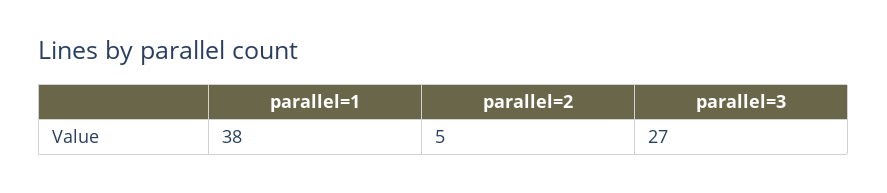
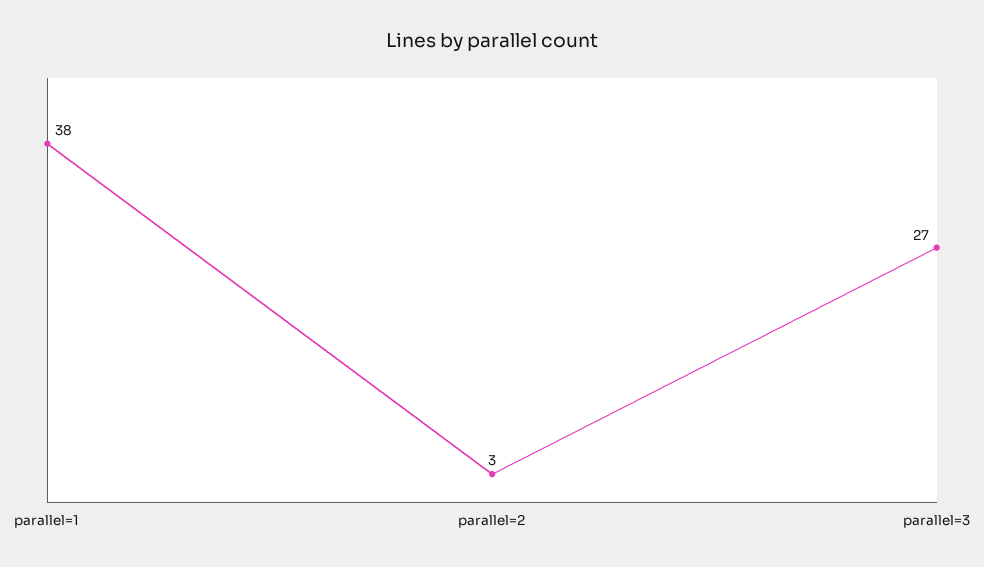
  {
    "parallel=1": 38,
-   "parallel=2": 5,
+   "parallel=2": 3,
    "parallel=3": 27
  }

